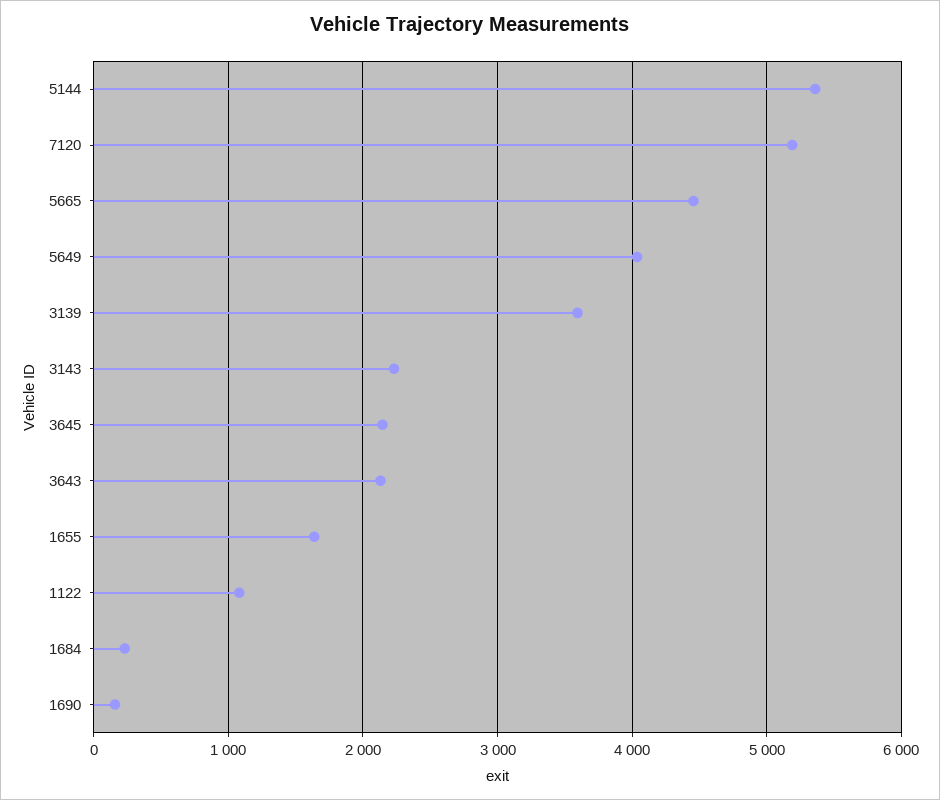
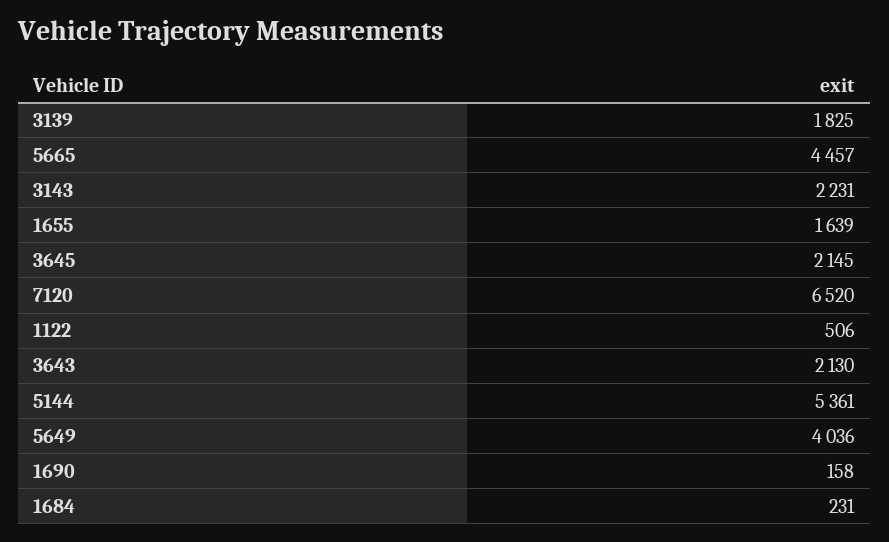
  {
    "5144": 5361,
-   "7120": 5200,
+   "7120": 6520,
    "5665": 4457,
    "5649": 4036,
-   "3139": 3600,
+   "3139": 1825,
    "3143": 2231,
    "3645": 2145,
    "3643": 2130,
    "1655": 1639,
-   "1122": 1100,
+   "1122": 506,
    "1684": 231,
    "1690": 158
  }

